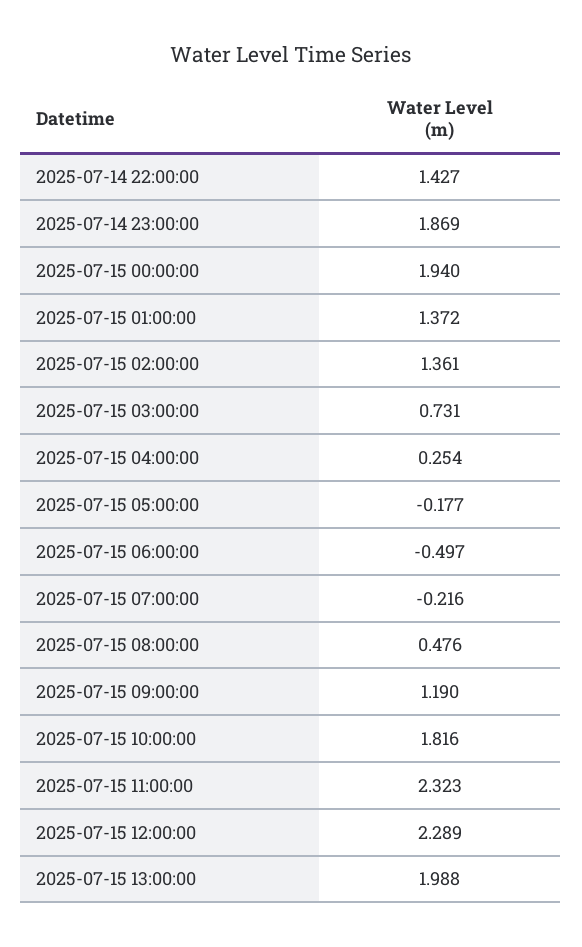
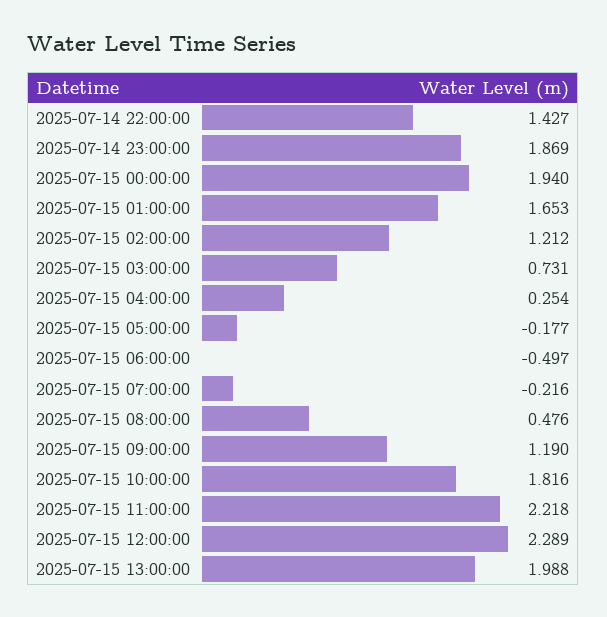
  {
    "2025-07-14 22:00:00": 1.427,
    "2025-07-14 23:00:00": 1.869,
    "2025-07-15 00:00:00": 1.94,
-   "2025-07-15 01:00:00": 1.372,
+   "2025-07-15 01:00:00": 1.653,
-   "2025-07-15 02:00:00": 1.361,
+   "2025-07-15 02:00:00": 1.212,
    "2025-07-15 03:00:00": 0.731,
    "2025-07-15 04:00:00": 0.254,
    "2025-07-15 05:00:00": -0.177,
    "2025-07-15 06:00:00": -0.497,
    "2025-07-15 07:00:00": -0.216,
    "2025-07-15 08:00:00": 0.476,
    "2025-07-15 09:00:00": 1.19,
    "2025-07-15 10:00:00": 1.816,
-   "2025-07-15 11:00:00": 2.323,
+   "2025-07-15 11:00:00": 2.218,
    "2025-07-15 12:00:00": 2.289,
    "2025-07-15 13:00:00": 1.988
  }

